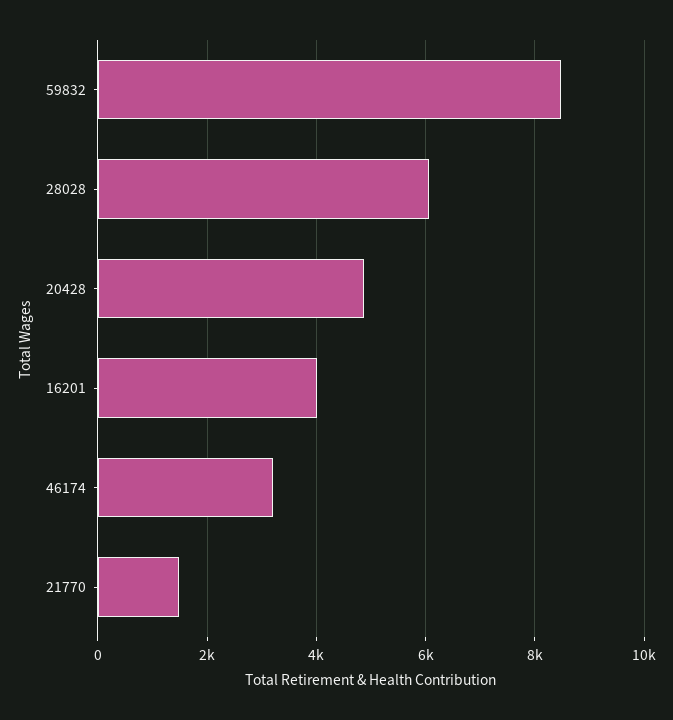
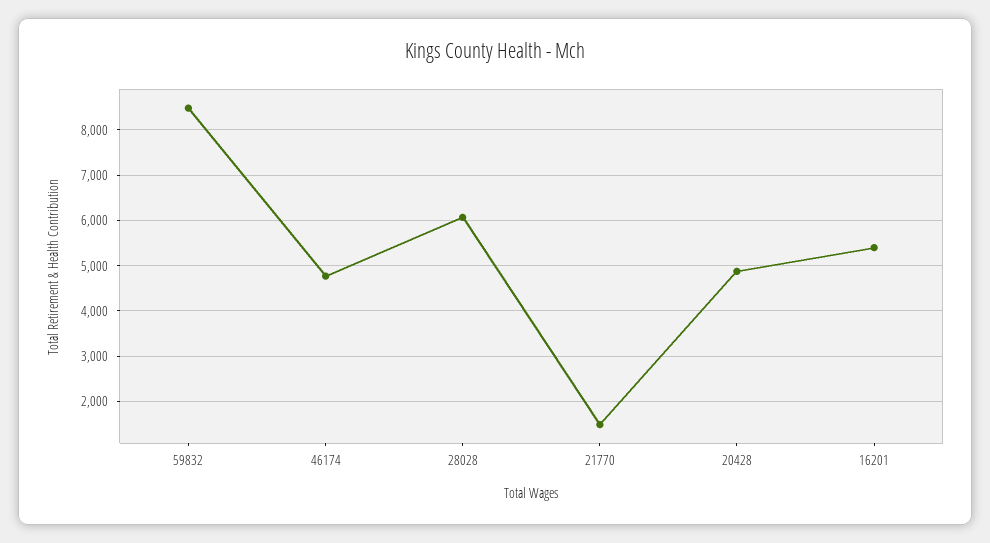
  {
    "59832": 8400,
    "28028": 6000,
    "20428": 4800,
-   "16201": 4000,
+   "16201": 5400,
-   "46174": 3200,
+   "46174": 4800,
    "21770": 1400
  }

